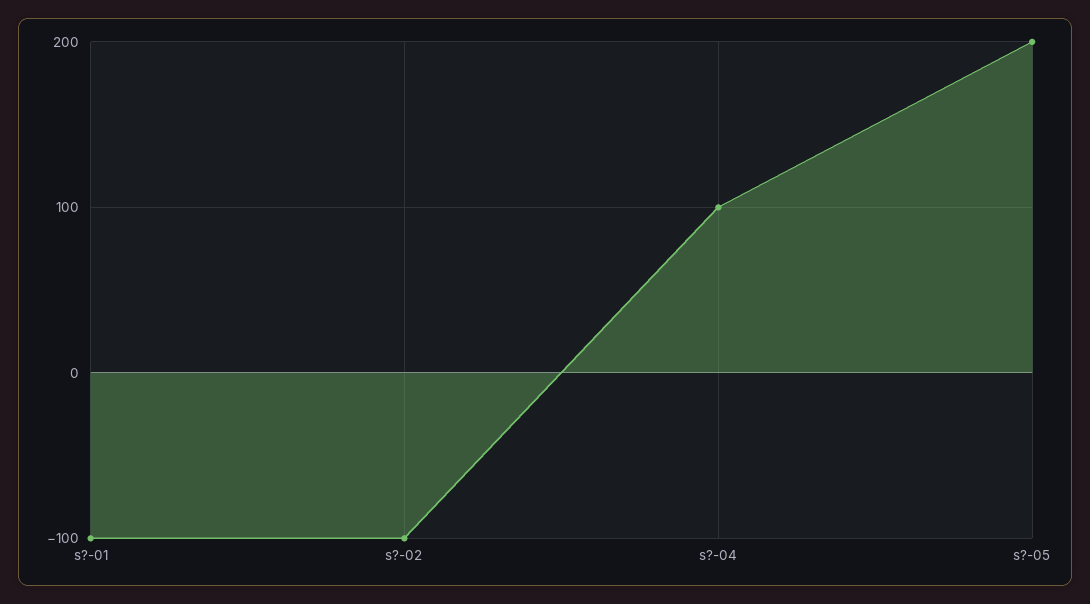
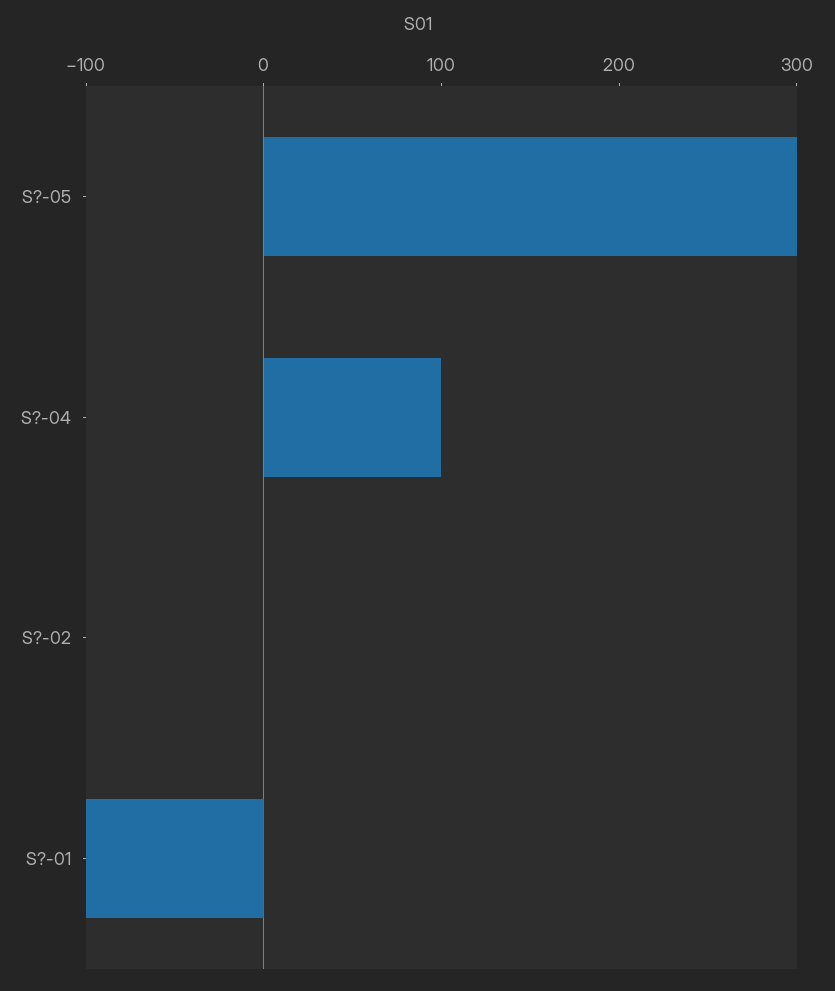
  {
    "s?-01": -100,
-   "s?-02": -100,
+   "s?-02": 0,
    "s?-04": 100,
-   "s?-05": 200
+   "s?-05": 300
  }

